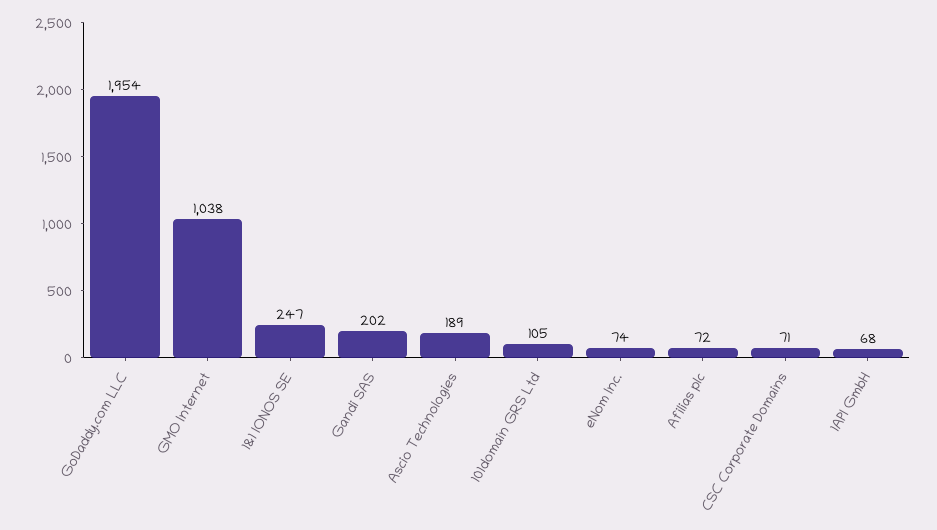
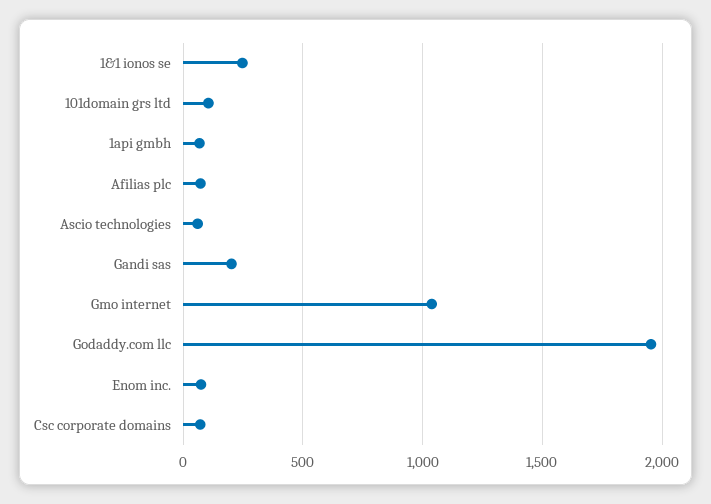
  {
    "GoDaddy.com LLC": 1954,
    "GMO Internet": 1038,
    "1&1 IONOS SE": 247,
    "Gandi SAS": 202,
-   "Ascio Technologies": 189,
+   "Ascio Technologies": 50,
    "101domain GRS Ltd": 105,
    "eNom Inc.": 74,
    "Afilias plc": 72,
    "CSC Corporate Domains": 71,
    "1API GmbH": 68
  }

